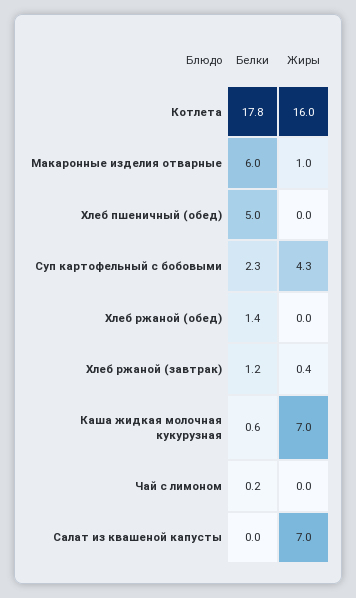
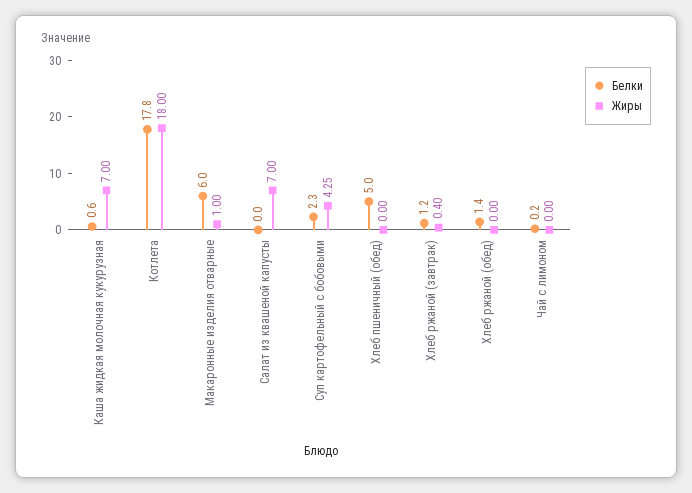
  {
    "Белки": {
      "Котлета": 17.8,
      "Макаронные изделия отварные": 6,
      "Хлеб пшеничный (обед)": 5,
      "Суп картофельный с бобовыми": 2.3,
      "Хлеб ржаной (обед)": 1.4,
      "Хлеб ржаной (завтрак)": 1.2,
      "Каша жидкая молочная кукурузная": 0.6,
      "Чай с лимоном": 0.2,
      "Салат из квашеной капусты": 0
    },
    "Жиры": {
-     "Котлета": 16,
+     "Котлета": 18,
      "Макаронные изделия отварные": 1,
      "Хлеб пшеничный (обед)": 0,
      "Суп картофельный с бобовыми": 4.25,
      "Хлеб ржаной (обед)": 0,
      "Хлеб ржаной (завтрак)": 0.4,
      "Каша жидкая молочная кукурузная": 7,
      "Чай с лимоном": 0,
      "Салат из квашеной капусты": 7
    }
  }

